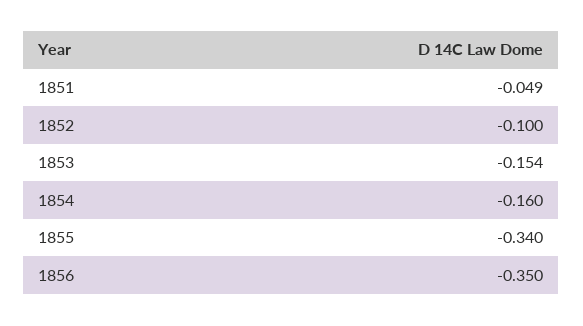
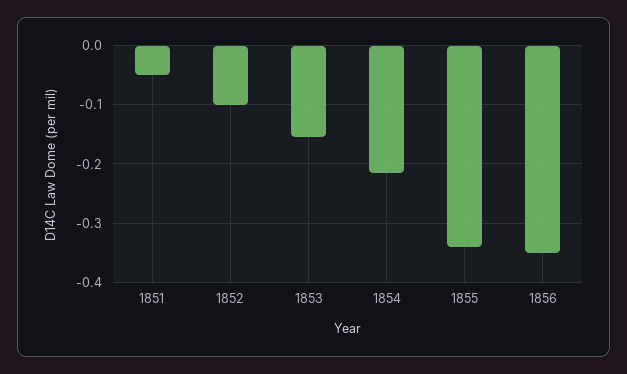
  {
    "1851": -0.049,
    "1852": -0.1,
    "1853": -0.154,
-   "1854": -0.16,
+   "1854": -0.22,
    "1855": -0.34,
    "1856": -0.35
  }

